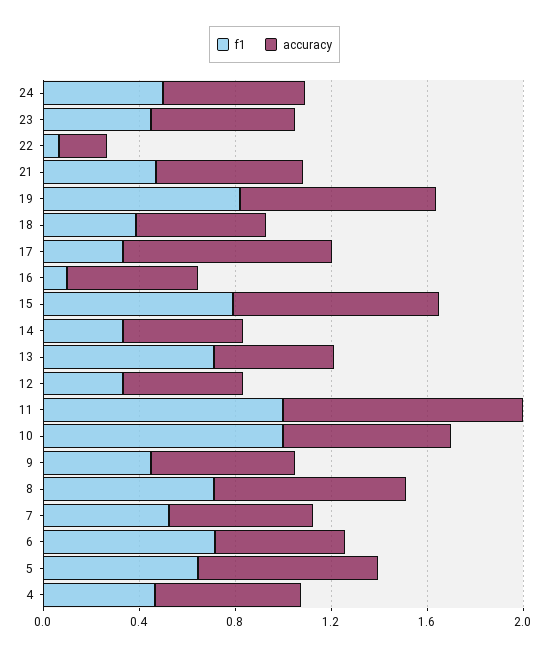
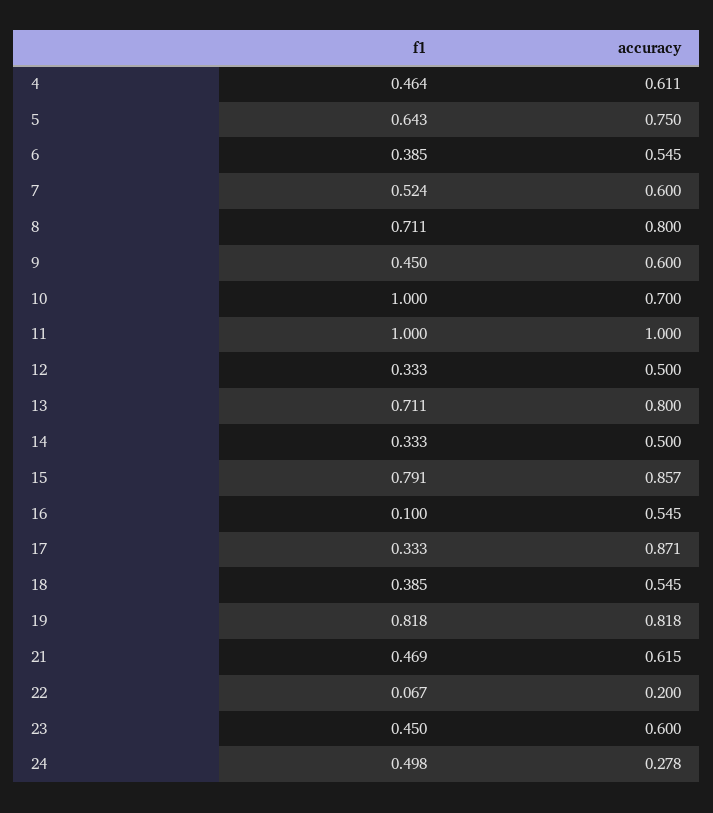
  {
    "f1": {
      "24": 0.498,
      "23": 0.45,
      "22": 0.067,
      "21": 0.469,
      "19": 0.818,
      "18": 0.385,
      "17": 0.333,
      "16": 0.1,
      "15": 0.791,
      "14": 0.333,
      "13": 0.711,
      "12": 0.333,
      "11": 1,
      "10": 1,
      "9": 0.45,
      "8": 0.711,
      "7": 0.524,
-     "6": 0.7,
+     "6": 0.385,
      "5": 0.643,
      "4": 0.464
    },
    "accuracy": {
-     "24": 0.6,
+     "24": 0.278,
      "23": 0.6,
      "22": 0.2,
      "21": 0.615,
      "19": 0.818,
      "18": 0.545,
      "17": 0.871,
      "16": 0.545,
      "15": 0.857,
      "14": 0.5,
-     "13": 0.5,
+     "13": 0.8,
      "12": 0.5,
      "11": 1,
      "10": 0.7,
      "9": 0.6,
      "8": 0.8,
      "7": 0.6,
      "6": 0.545,
      "5": 0.75,
      "4": 0.611
    }
  }

